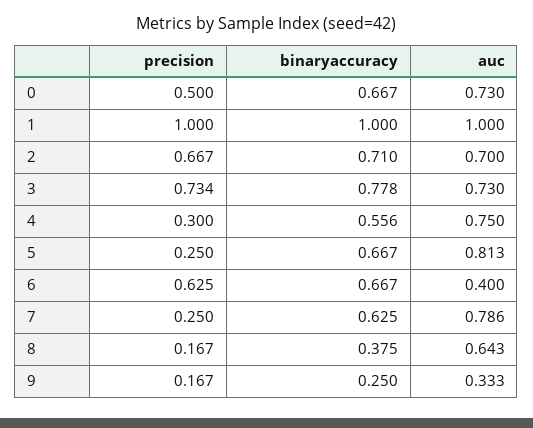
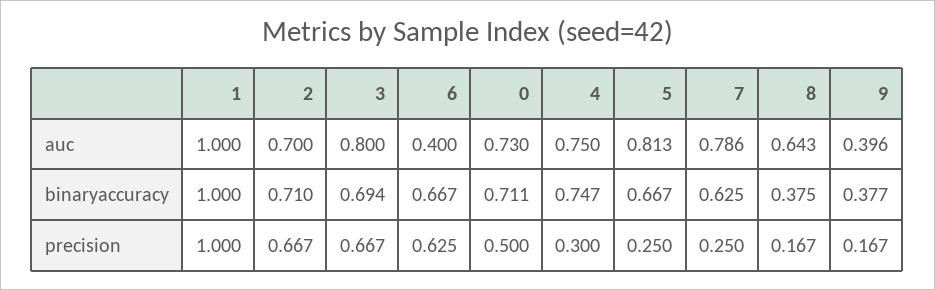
  {
    "precision": {
      "0": 0.5,
      "1": 1,
      "2": 0.667,
-     "3": 0.734,
+     "3": 0.667,
      "4": 0.3,
      "5": 0.25,
      "6": 0.625,
      "7": 0.25,
      "8": 0.167,
      "9": 0.167
    },
    "binaryaccuracy": {
-     "0": 0.667,
+     "0": 0.711,
      "1": 1,
      "2": 0.71,
-     "3": 0.778,
+     "3": 0.694,
-     "4": 0.556,
+     "4": 0.747,
      "5": 0.667,
      "6": 0.667,
      "7": 0.625,
      "8": 0.375,
-     "9": 0.25
+     "9": 0.377
    },
    "auc": {
      "0": 0.73,
      "1": 1,
      "2": 0.7,
-     "3": 0.73,
+     "3": 0.8,
      "4": 0.75,
      "5": 0.813,
      "6": 0.4,
      "7": 0.786,
      "8": 0.643,
-     "9": 0.333
+     "9": 0.396
    }
  }

